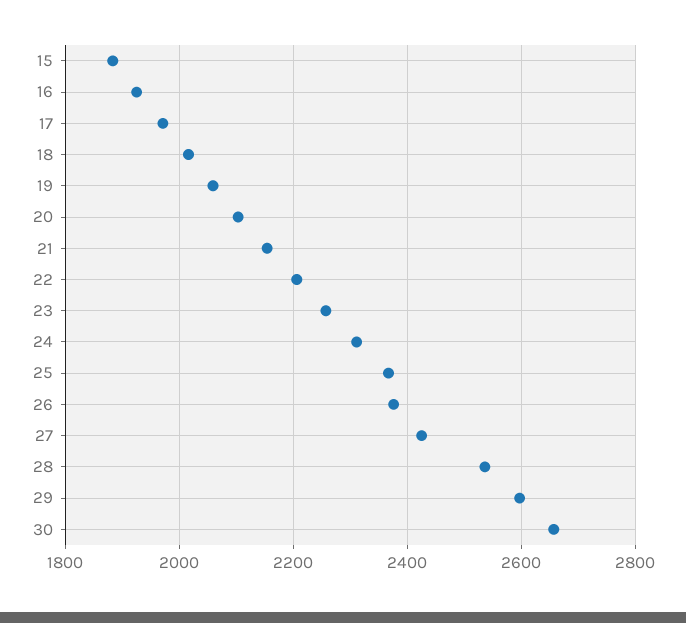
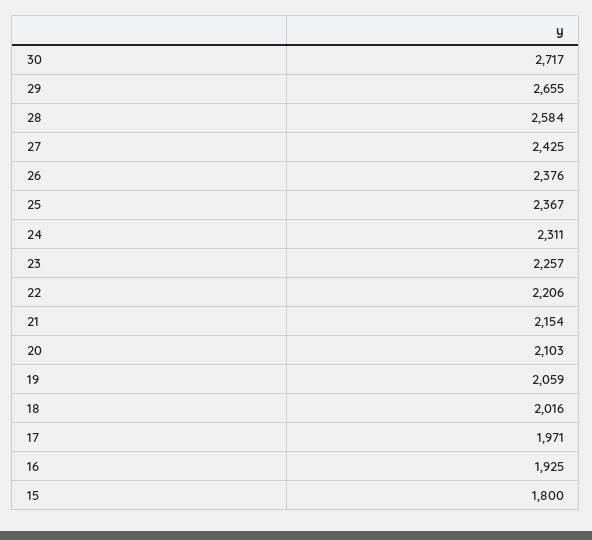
  {
-   "15": 1880,
+   "15": 1800,
    "16": 1925,
    "17": 1971,
    "18": 2016,
    "19": 2059,
    "20": 2103,
    "21": 2154,
    "22": 2206,
    "23": 2257,
    "24": 2311,
    "25": 2367,
    "26": 2376,
    "27": 2425,
-   "28": 2540,
+   "28": 2584,
-   "29": 2600,
+   "29": 2655,
-   "30": 2660
+   "30": 2717
  }

